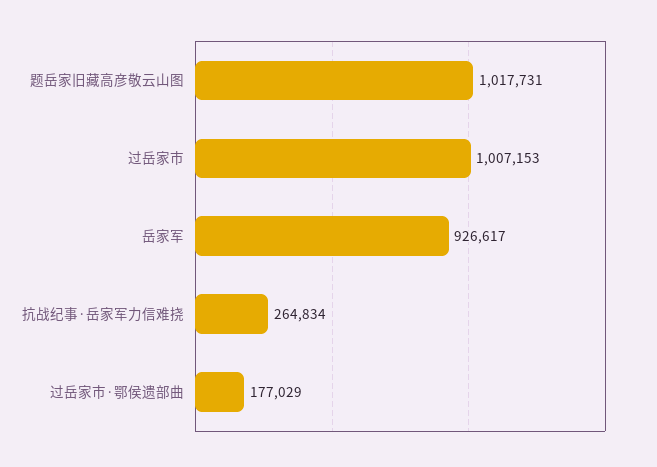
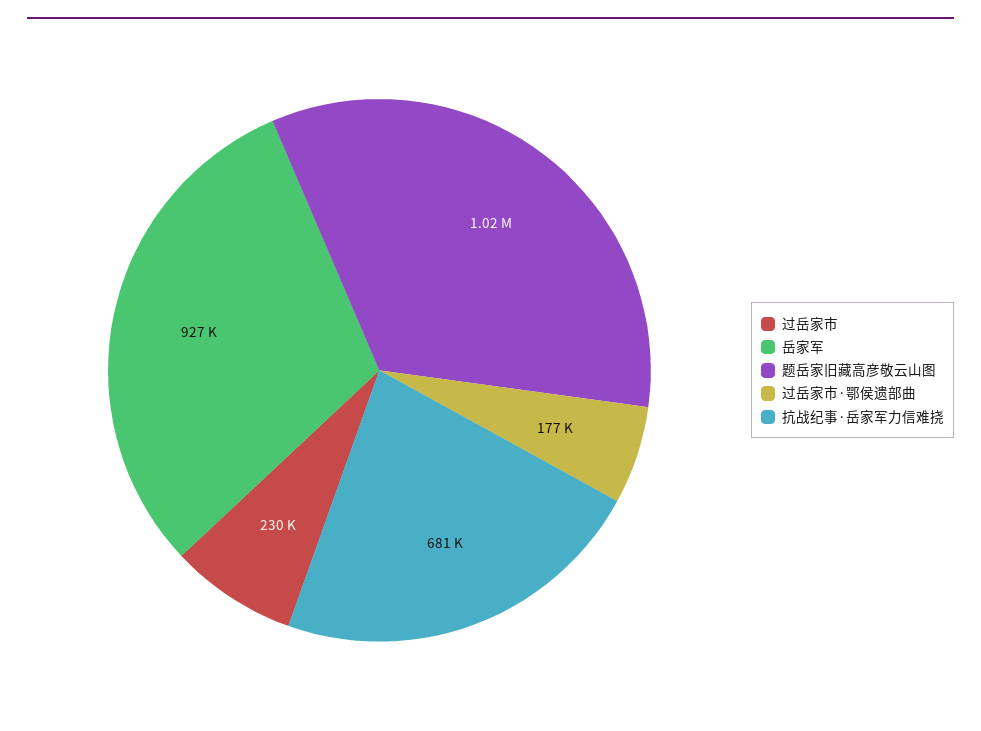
  {
    "题岳家旧藏高彦敬云山图": 1017731,
-   "过岳家市": 1007153,
+   "过岳家市": 230000,
    "岳家军": 926617,
-   "抗战纪事·岳家军力信难挠": 264834,
+   "抗战纪事·岳家军力信难挠": 681000,
    "过岳家市·鄂侯遗部曲": 177029
  }

